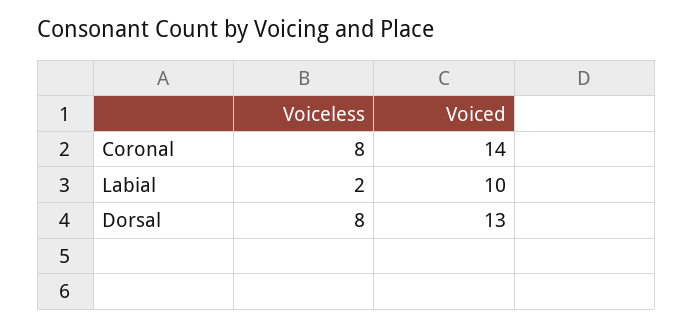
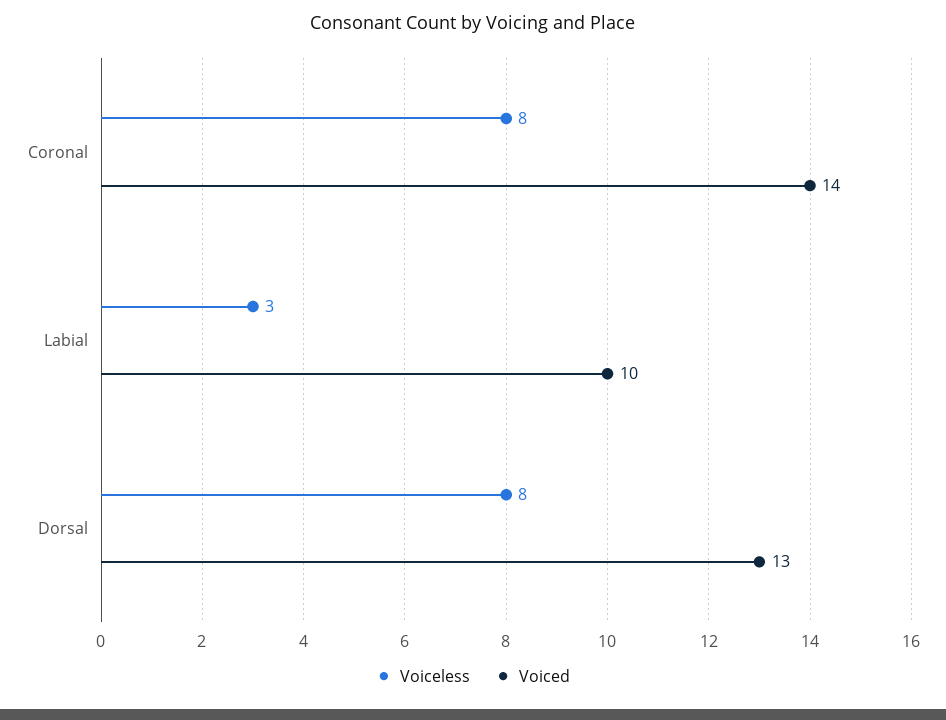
  {
    "Voiceless": {
      "Coronal": 8,
-     "Labial": 2,
+     "Labial": 3,
      "Dorsal": 8
    },
    "Voiced": {
      "Coronal": 14,
      "Labial": 10,
      "Dorsal": 13
    }
  }

